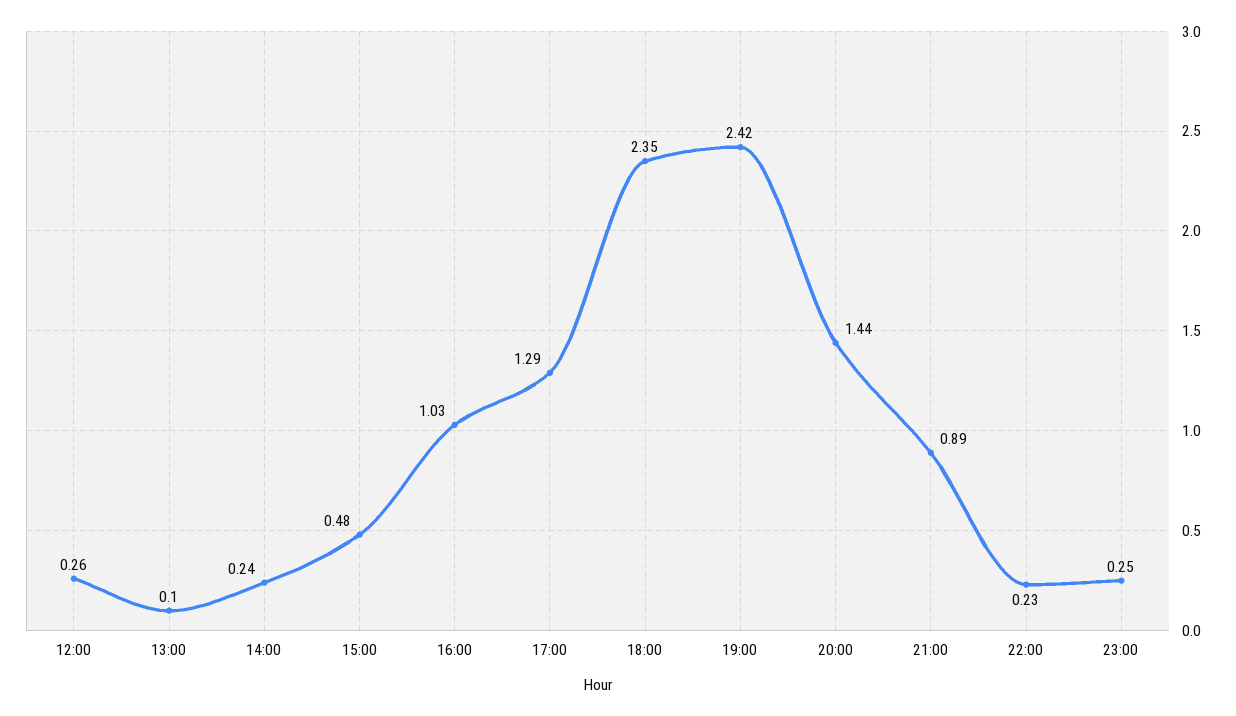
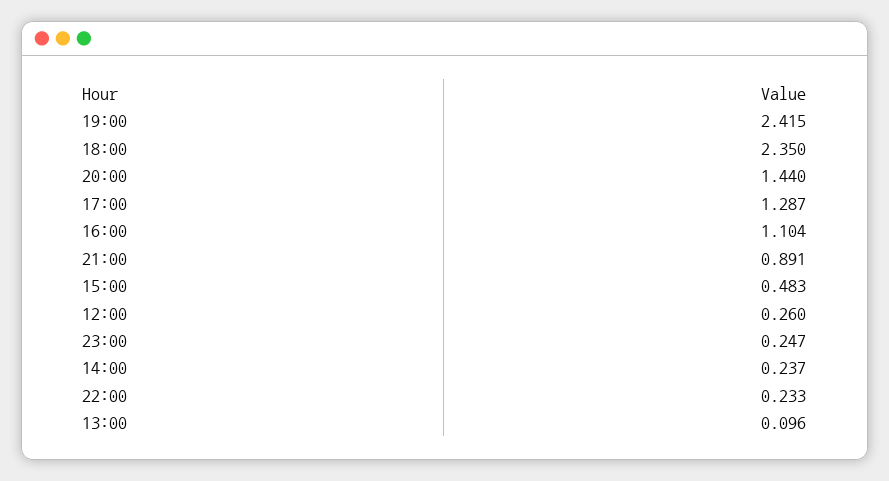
  {
    "12:00": 0.26,
    "13:00": 0.096,
    "14:00": 0.237,
    "15:00": 0.483,
-   "16:00": 1.03,
+   "16:00": 1.104,
    "17:00": 1.287,
    "18:00": 2.35,
    "19:00": 2.415,
    "20:00": 1.44,
    "21:00": 0.891,
    "22:00": 0.233,
    "23:00": 0.247
  }

